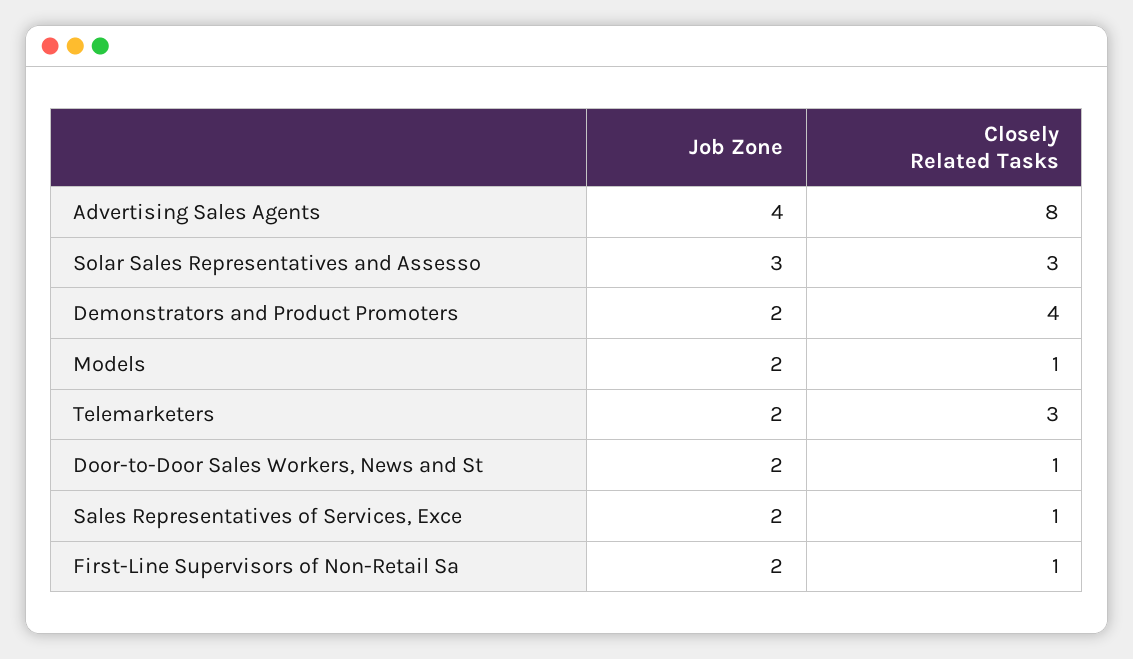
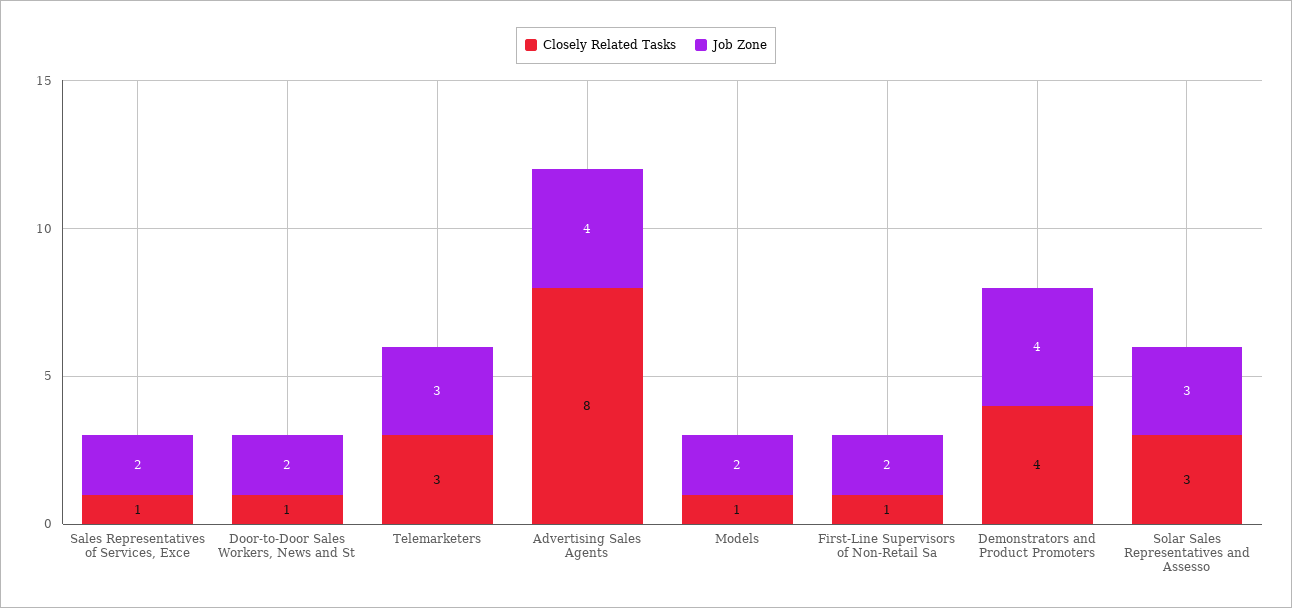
  {
    "Job Zone": {
      "Advertising Sales Agents": 4,
      "Solar Sales Representatives and Assesso": 3,
-     "Demonstrators and Product Promoters": 2,
+     "Demonstrators and Product Promoters": 4,
      "Models": 2,
-     "Telemarketers": 2,
+     "Telemarketers": 3,
      "Door-to-Door Sales Workers, News and St": 2,
      "Sales Representatives of Services, Exce": 2,
      "First-Line Supervisors of Non-Retail Sa": 2
    },
    "Closely Related Tasks": {
      "Advertising Sales Agents": 8,
      "Solar Sales Representatives and Assesso": 3,
      "Demonstrators and Product Promoters": 4,
      "Models": 1,
      "Telemarketers": 3,
      "Door-to-Door Sales Workers, News and St": 1,
      "Sales Representatives of Services, Exce": 1,
      "First-Line Supervisors of Non-Retail Sa": 1
    }
  }

